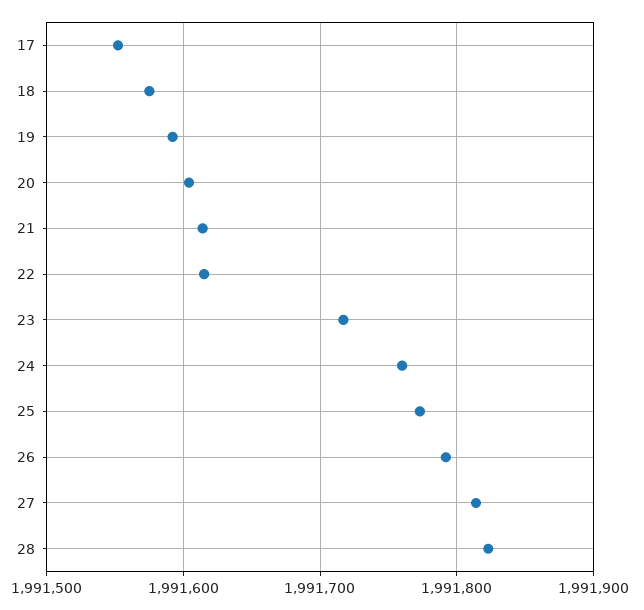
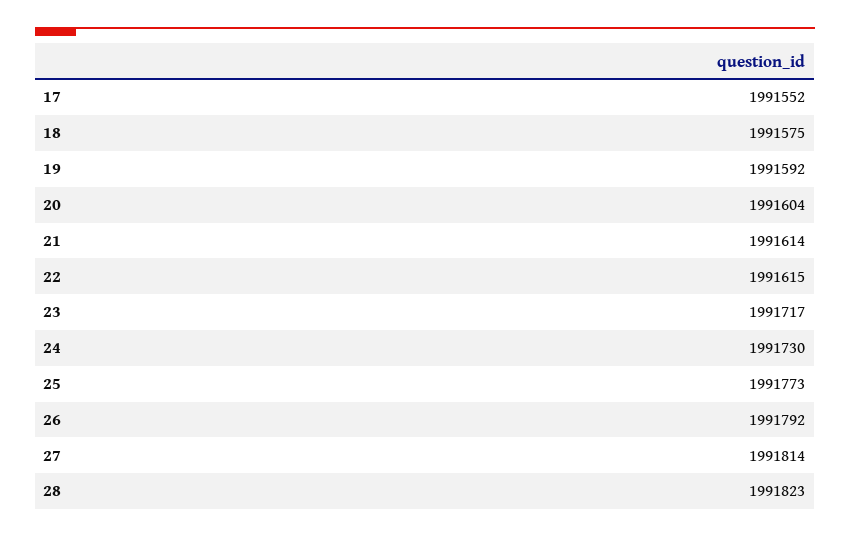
  {
    "17": 1991552,
    "18": 1991575,
    "19": 1991592,
    "20": 1991604,
    "21": 1991614,
    "22": 1991615,
    "23": 1991717,
-   "24": 1991760,
+   "24": 1991730,
    "25": 1991773,
    "26": 1991792,
    "27": 1991814,
    "28": 1991823
  }

